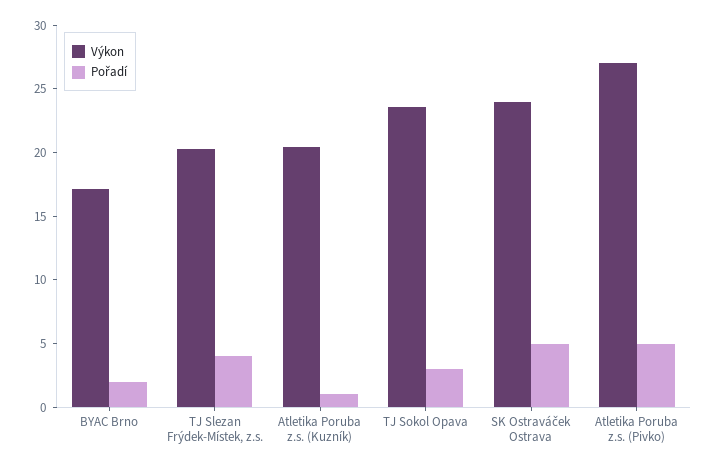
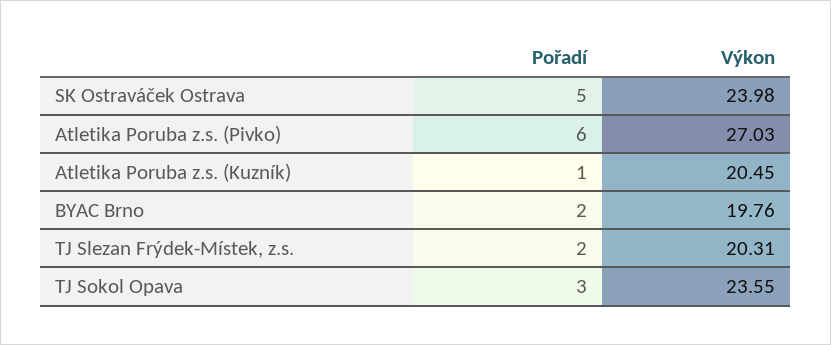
  {
    "Výkon": {
-     "BYAC Brno": 17,
+     "BYAC Brno": 19.76,
      "TJ Slezan Frýdek-Místek, z.s.": 20.31,
      "Atletika Poruba z.s. (Kuzník)": 20.45,
      "TJ Sokol Opava": 23.55,
      "SK Ostraváček Ostrava": 23.98,
      "Atletika Poruba z.s. (Pivko)": 27.03
    },
    "Pořadí": {
      "BYAC Brno": 2,
-     "TJ Slezan Frýdek-Místek, z.s.": 4,
+     "TJ Slezan Frýdek-Místek, z.s.": 2,
      "Atletika Poruba z.s. (Kuzník)": 1,
      "TJ Sokol Opava": 3,
      "SK Ostraváček Ostrava": 5,
-     "Atletika Poruba z.s. (Pivko)": 5
+     "Atletika Poruba z.s. (Pivko)": 6
    }
  }

